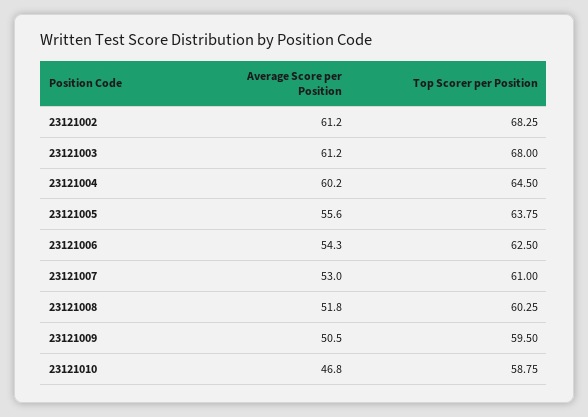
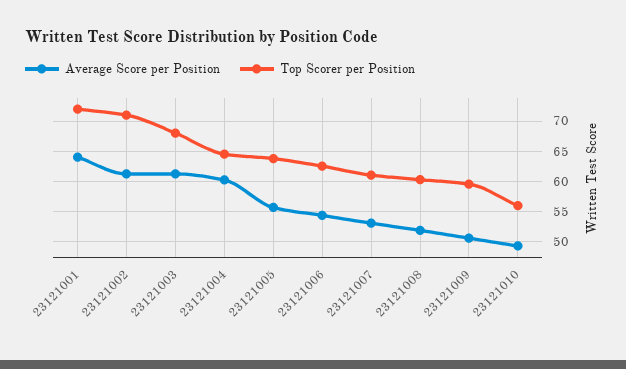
  {
    "Average Score per Position": {
      "23121002": 61.2,
      "23121003": 61.2,
      "23121004": 60.2,
      "23121005": 55.6,
      "23121006": 54.3,
      "23121007": 53,
      "23121008": 51.8,
      "23121009": 50.5,
-     "23121010": 46.8
+     "23121010": 49,
+     "23121001": 64
    },
    "Top Scorer per Position": {
-     "23121002": 68.25,
+     "23121002": 71,
      "23121003": 68,
      "23121004": 64.5,
      "23121005": 63.75,
      "23121006": 62.5,
      "23121007": 61,
      "23121008": 60.25,
      "23121009": 59.5,
-     "23121010": 58.75
+     "23121010": 56,
+     "23121001": 72
    }
  }

